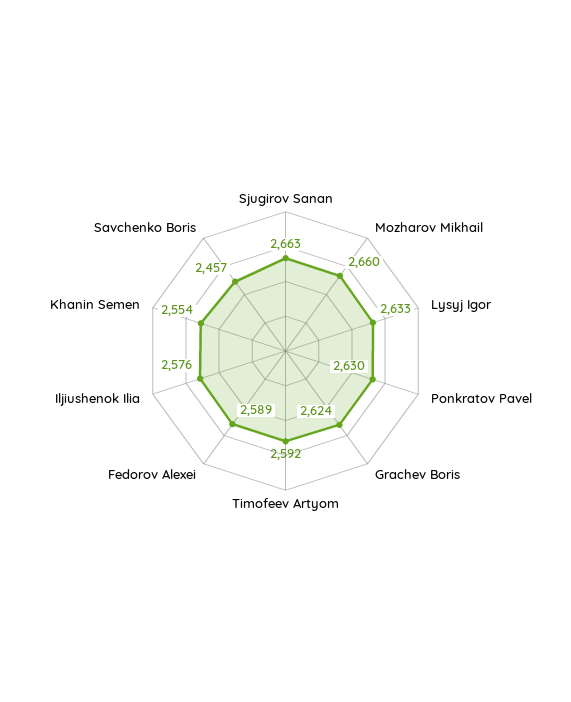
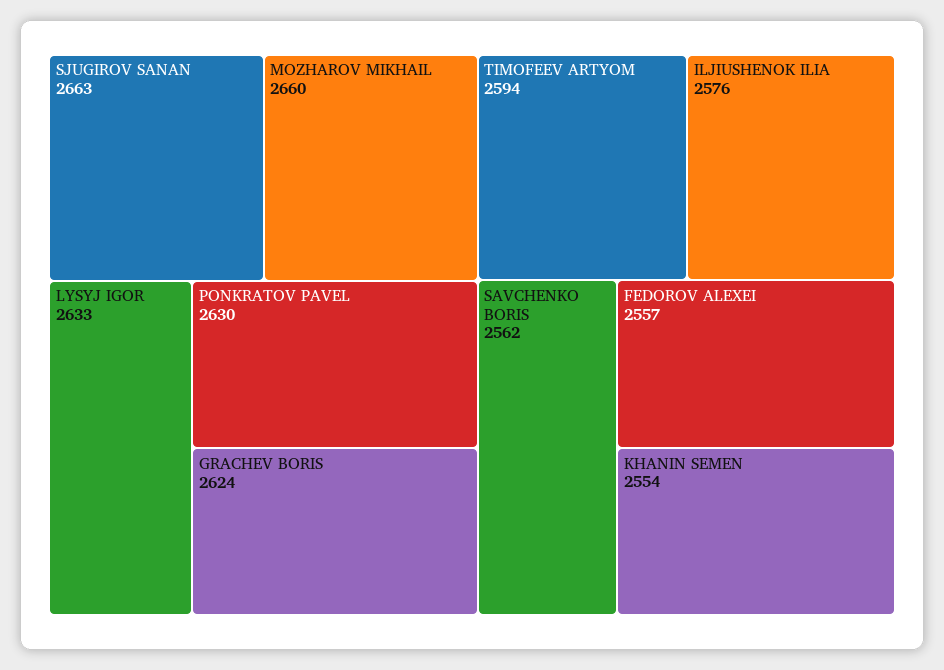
  {
    "Sjugirov Sanan": 2663,
    "Mozharov Mikhail": 2660,
    "Lysyj Igor": 2633,
    "Ponkratov Pavel": 2630,
    "Grachev Boris": 2624,
-   "Timofeev Artyom": 2592,
+   "Timofeev Artyom": 2594,
-   "Fedorov Alexei": 2589,
+   "Fedorov Alexei": 2557,
    "Iljiushenok Ilia": 2576,
    "Khanin Semen": 2554,
-   "Savchenko Boris": 2457
+   "Savchenko Boris": 2562
  }

